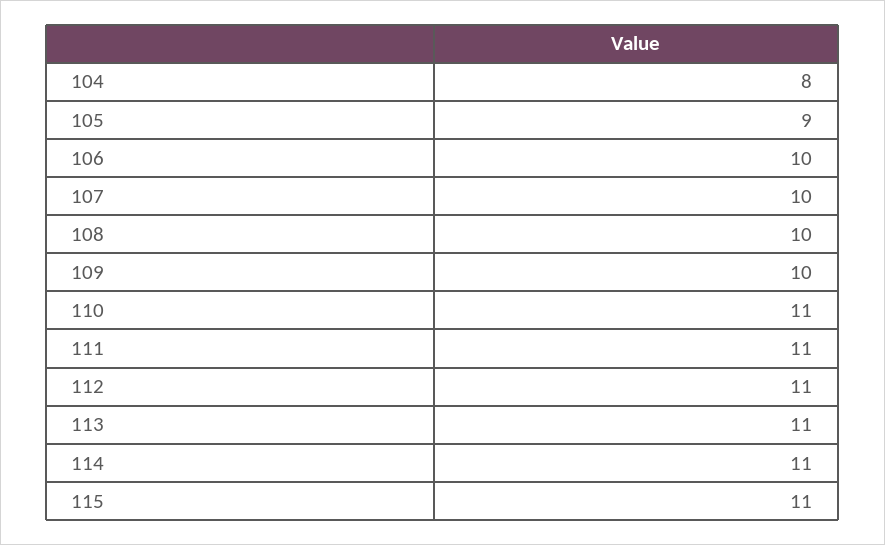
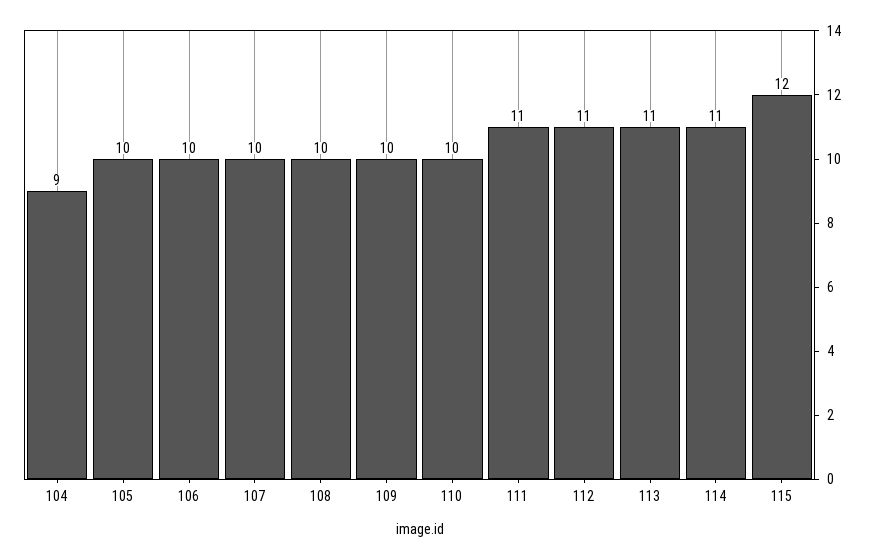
  {
-   "104": 8,
+   "104": 9,
-   "105": 9,
+   "105": 10,
    "106": 10,
    "107": 10,
    "108": 10,
    "109": 10,
-   "110": 11,
+   "110": 10,
    "111": 11,
    "112": 11,
    "113": 11,
    "114": 11,
-   "115": 11
+   "115": 12
  }

